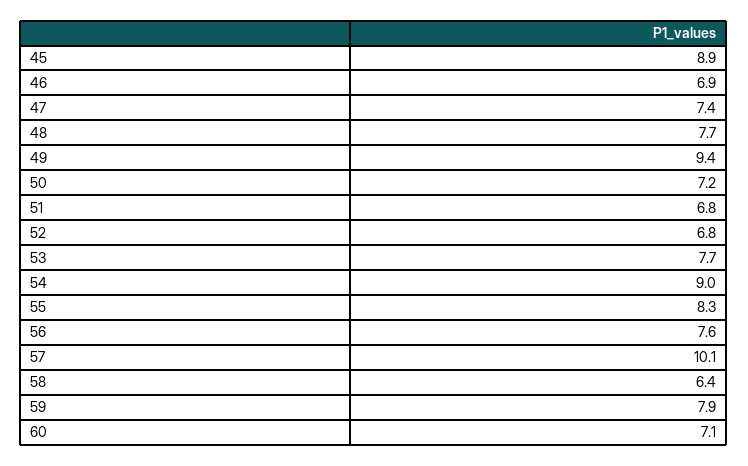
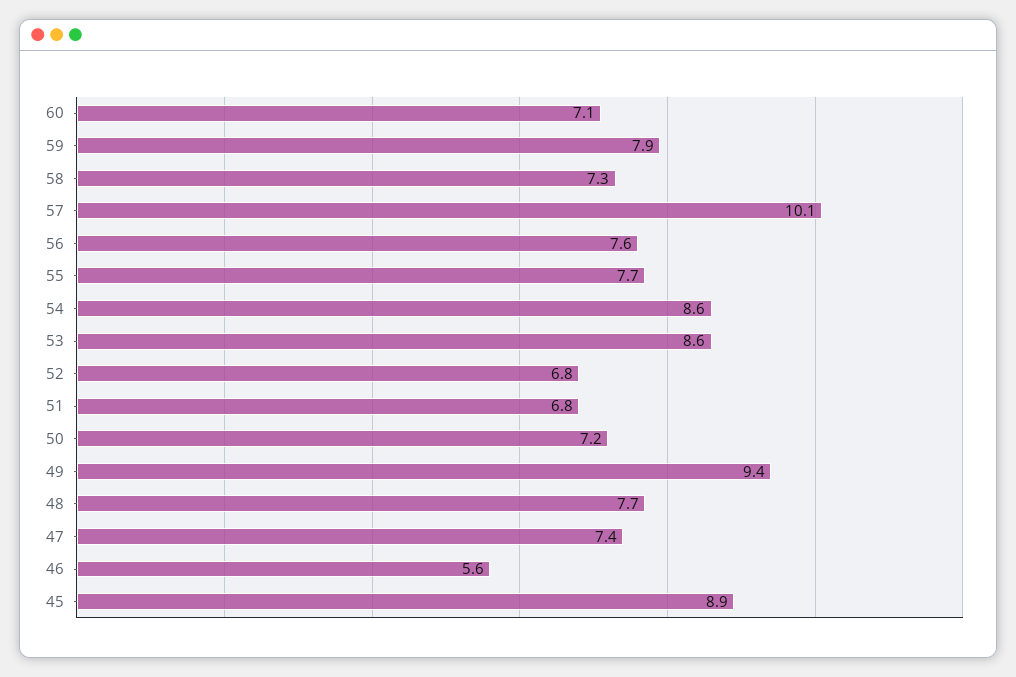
  {
    "45": 8.9,
-   "46": 6.9,
+   "46": 5.6,
    "47": 7.4,
    "48": 7.7,
    "49": 9.4,
    "50": 7.2,
    "51": 6.8,
    "52": 6.8,
-   "53": 7.7,
+   "53": 8.6,
-   "54": 9,
+   "54": 8.6,
-   "55": 8.3,
+   "55": 7.7,
    "56": 7.6,
    "57": 10.1,
-   "58": 6.4,
+   "58": 7.3,
    "59": 7.9,
    "60": 7.1
  }

